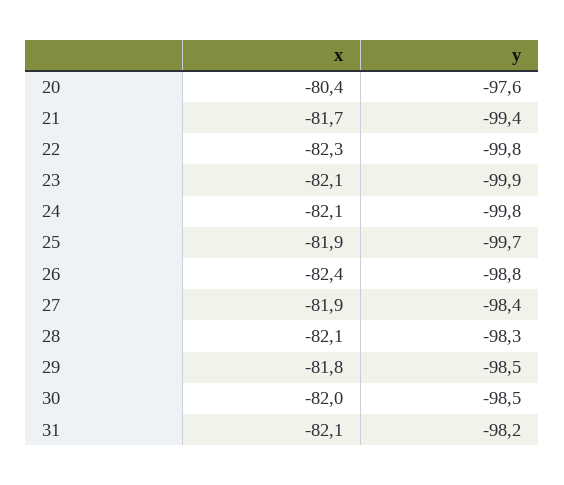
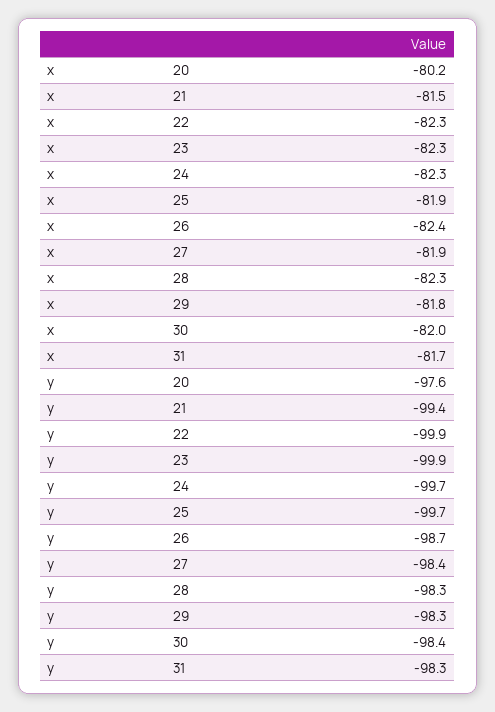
  {
    "x": {
-     "20": -80.4,
+     "20": -80.2,
-     "21": -81.7,
+     "21": -81.5,
      "22": -82.3,
-     "23": -82.1,
+     "23": -82.3,
-     "24": -82.1,
+     "24": -82.3,
      "25": -81.9,
      "26": -82.4,
      "27": -81.9,
-     "28": -82.1,
+     "28": -82.3,
      "29": -81.8,
      "30": -82,
-     "31": -82.1
+     "31": -81.7
    },
    "y": {
      "20": -97.6,
      "21": -99.4,
-     "22": -99.8,
+     "22": -99.9,
      "23": -99.9,
-     "24": -99.8,
+     "24": -99.7,
      "25": -99.7,
-     "26": -98.8,
+     "26": -98.7,
      "27": -98.4,
      "28": -98.3,
-     "29": -98.5,
+     "29": -98.3,
-     "30": -98.5,
+     "30": -98.4,
-     "31": -98.2
+     "31": -98.3
    }
  }

